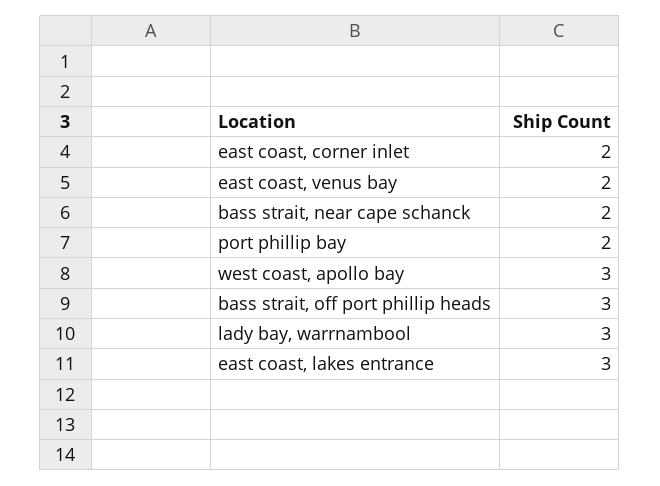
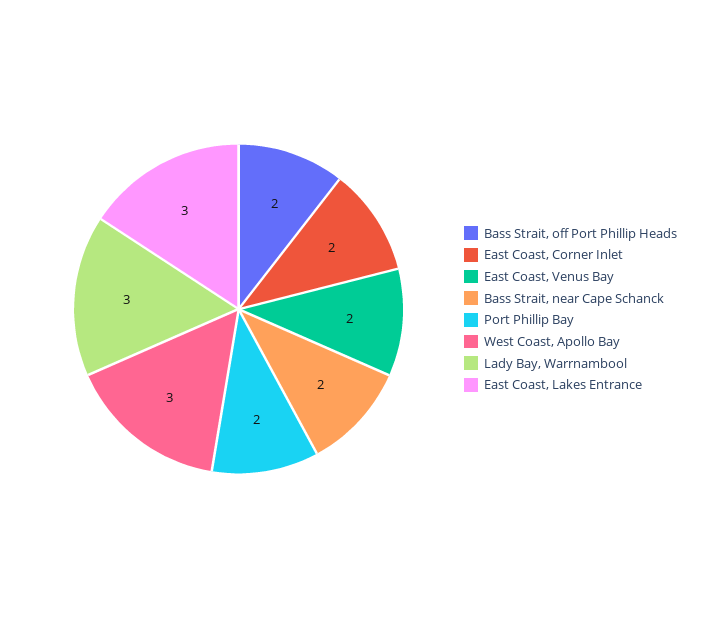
  {
    "east coast, corner inlet": 2,
    "east coast, venus bay": 2,
    "bass strait, near cape schanck": 2,
    "port phillip bay": 2,
    "west coast, apollo bay": 3,
-   "bass strait, off port phillip heads": 3,
+   "bass strait, off port phillip heads": 2,
    "lady bay, warrnambool": 3,
    "east coast, lakes entrance": 3
  }

